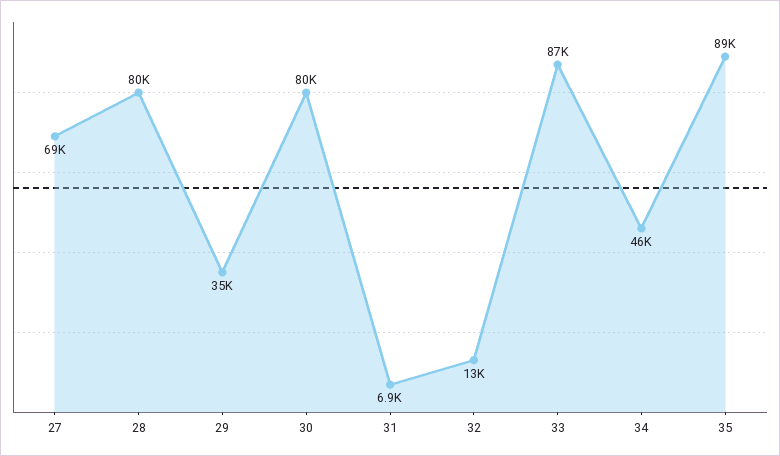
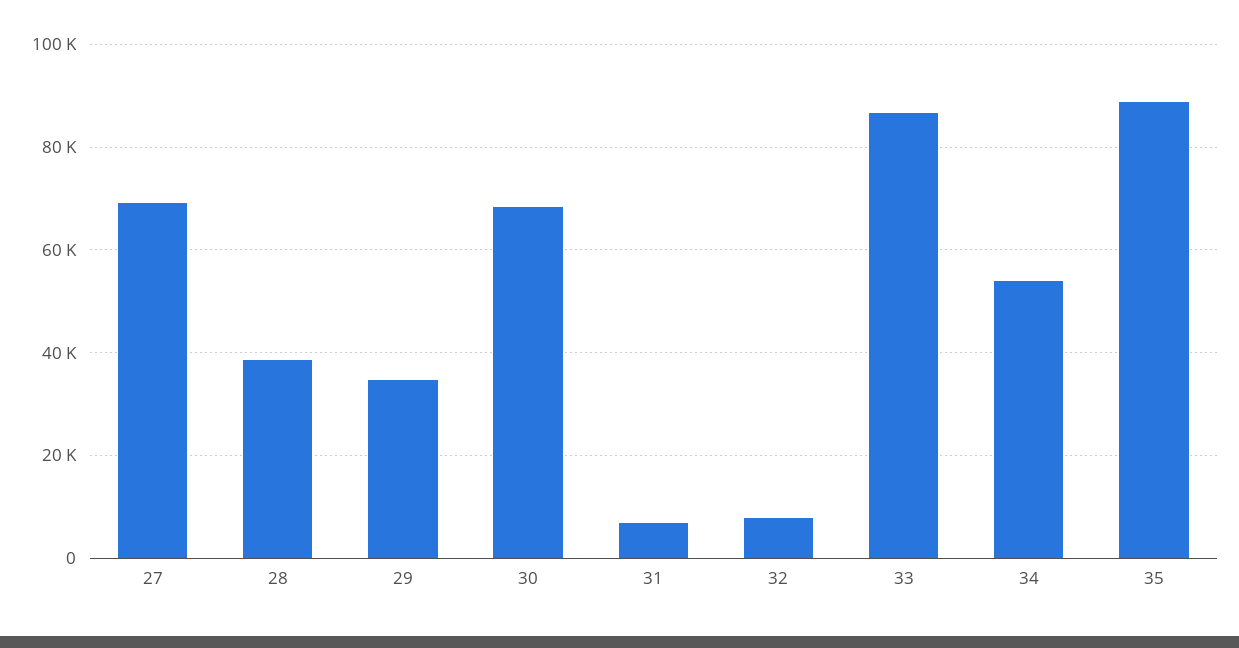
  {
    "27": 69000,
-   "28": 80000,
+   "28": 38000,
    "29": 35000,
-   "30": 80000,
+   "30": 68000,
    "31": 6900,
-   "32": 13000,
+   "32": 8000,
    "33": 87000,
-   "34": 46000,
+   "34": 54000,
    "35": 89000
  }

